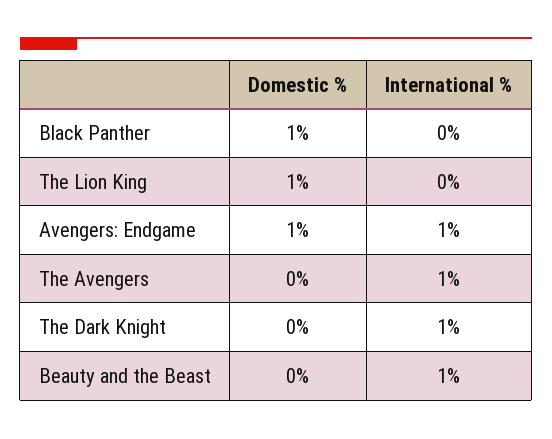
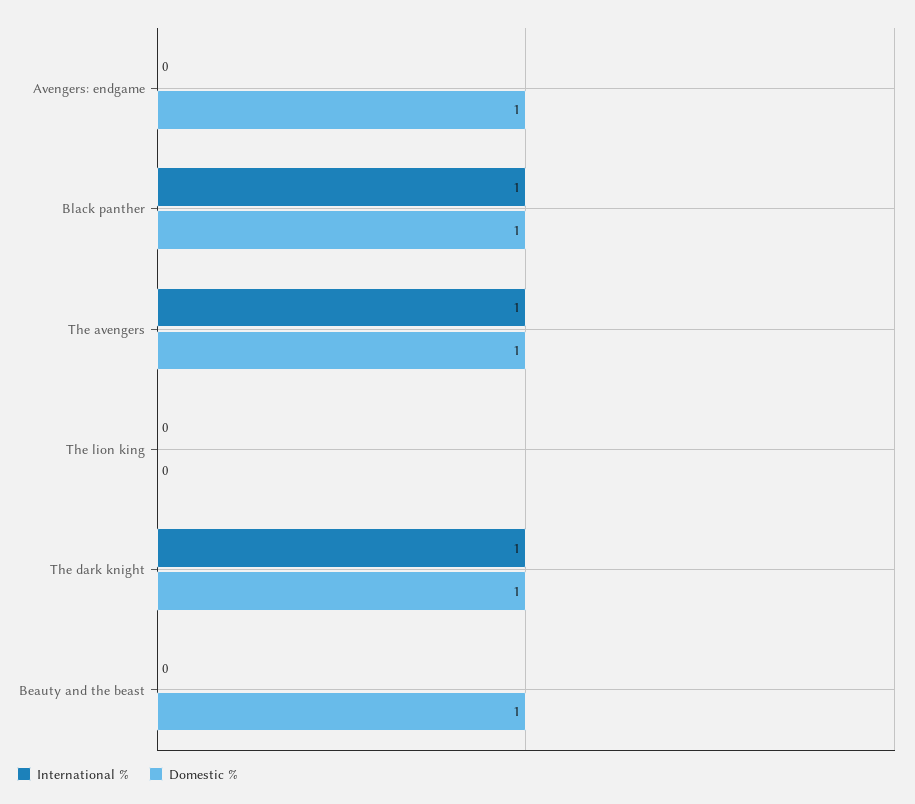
  {
    "Domestic %": {
      "Black Panther": 1,
-     "The Lion King": 1,
+     "The Lion King": 0,
      "Avengers: Endgame": 1,
-     "The Avengers": 0,
+     "The Avengers": 1,
-     "The Dark Knight": 0,
+     "The Dark Knight": 1,
-     "Beauty and the Beast": 0
+     "Beauty and the Beast": 1
    },
    "International %": {
-     "Black Panther": 0,
+     "Black Panther": 1,
      "The Lion King": 0,
-     "Avengers: Endgame": 1,
+     "Avengers: Endgame": 0,
      "The Avengers": 1,
      "The Dark Knight": 1,
-     "Beauty and the Beast": 1
+     "Beauty and the Beast": 0
    }
  }

